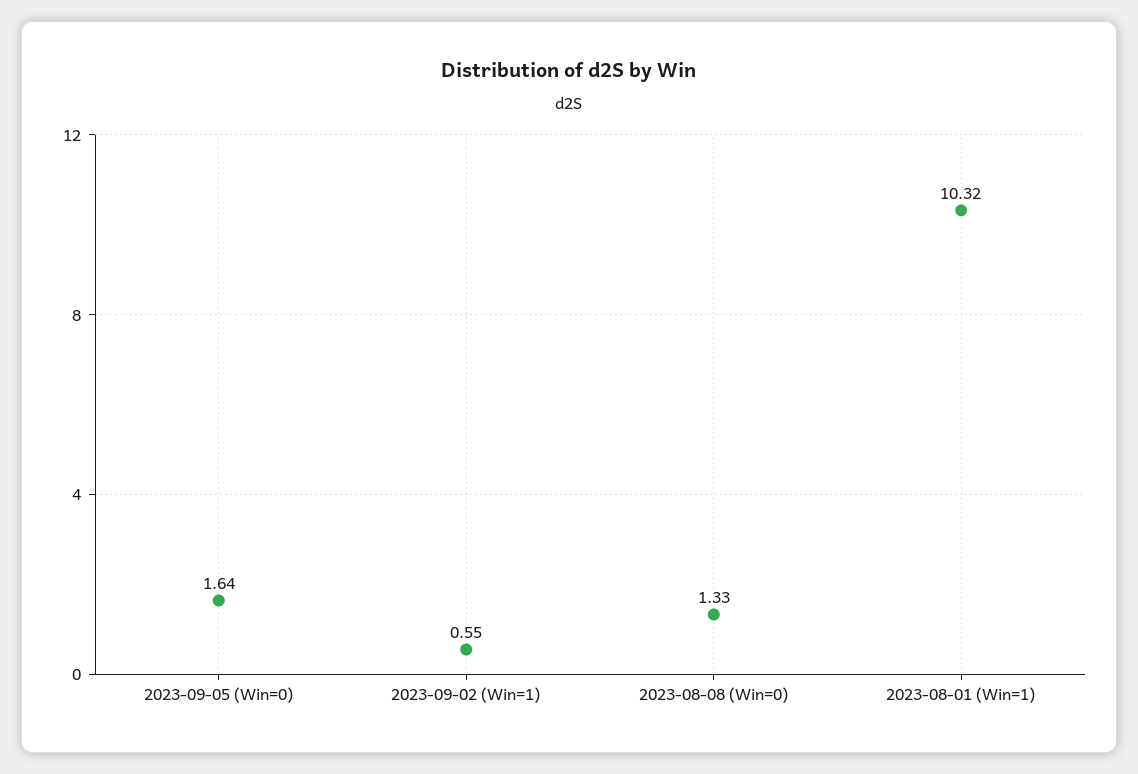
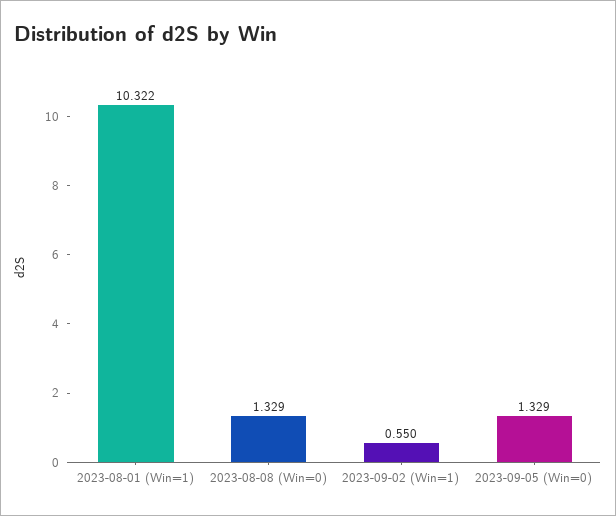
  {
-   "2023-09-05 (Win=0)": 1.64,
+   "2023-09-05 (Win=0)": 1.329,
    "2023-09-02 (Win=1)": 0.55,
    "2023-08-08 (Win=0)": 1.329,
    "2023-08-01 (Win=1)": 10.322
  }

